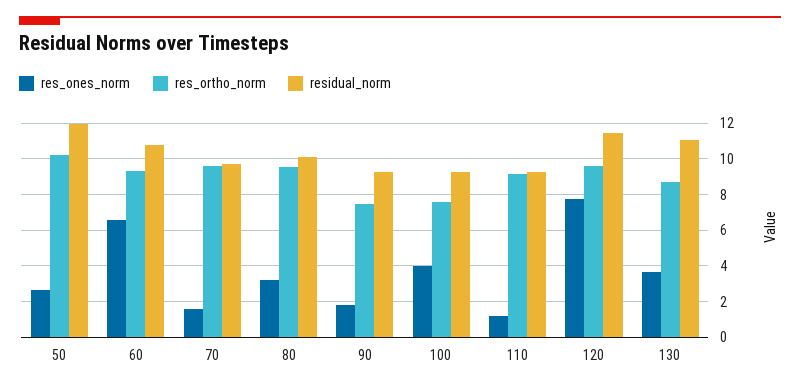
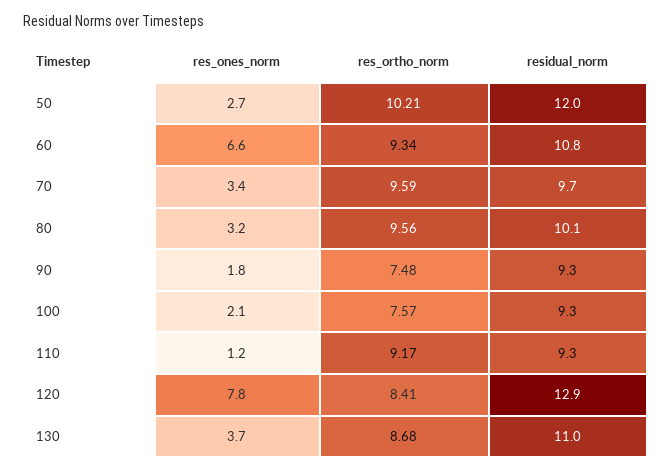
  {
    "res_ones_norm": {
      "50": 2.7,
      "60": 6.6,
-     "70": 1.5,
+     "70": 3.4,
      "80": 3.2,
      "90": 1.8,
-     "100": 4,
+     "100": 2.1,
      "110": 1.2,
      "120": 7.8,
      "130": 3.7
    },
    "res_ortho_norm": {
      "50": 10.21,
      "60": 9.34,
      "70": 9.59,
      "80": 9.56,
      "90": 7.48,
      "100": 7.57,
      "110": 9.17,
-     "120": 9.5,
+     "120": 8.41,
      "130": 8.68
    },
    "residual_norm": {
      "50": 12,
      "60": 10.8,
      "70": 9.7,
      "80": 10.1,
      "90": 9.3,
      "100": 9.3,
      "110": 9.3,
-     "120": 11.5,
+     "120": 12.9,
      "130": 11
    }
  }

